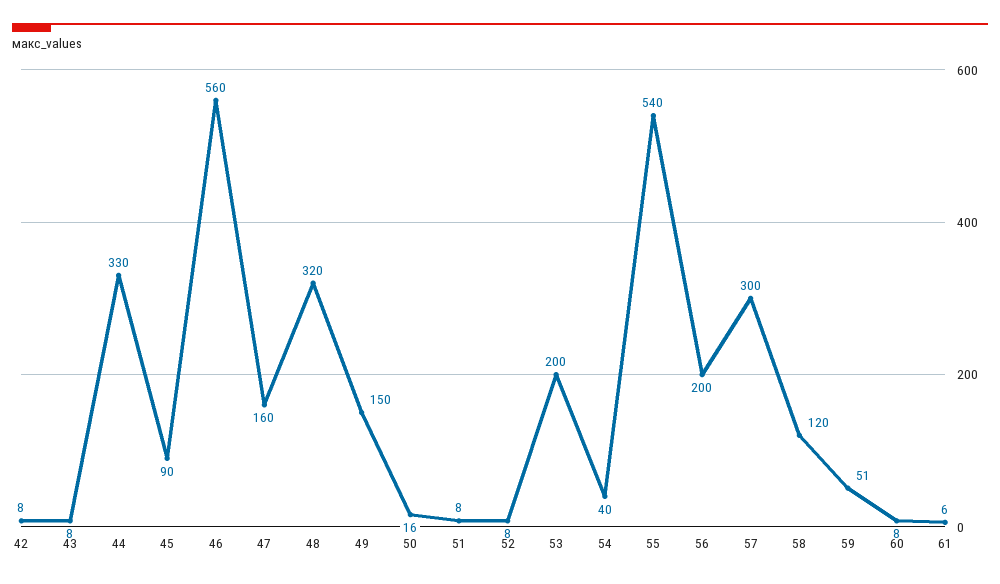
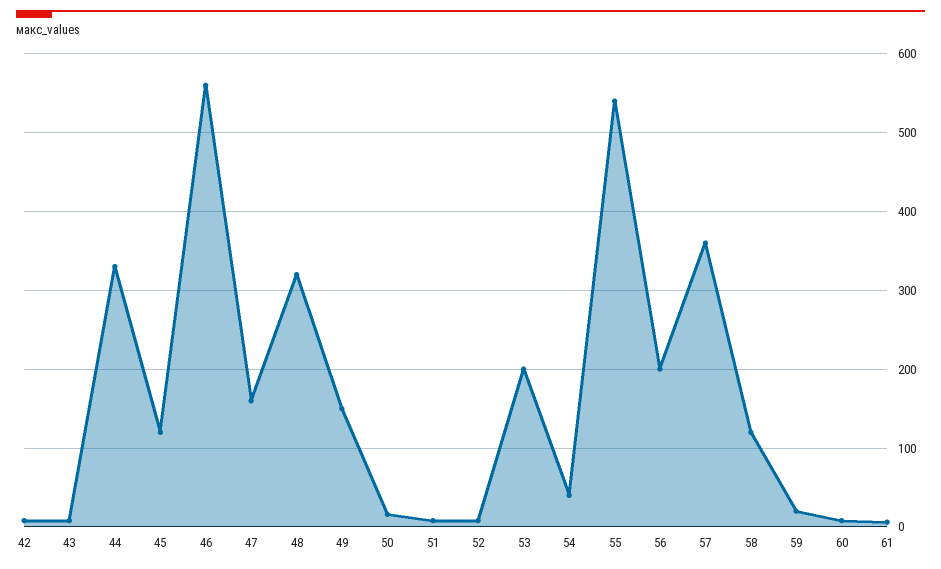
  {
    "42": 8,
    "43": 8,
    "44": 330,
-   "45": 90,
+   "45": 120,
    "46": 560,
    "47": 160,
    "48": 320,
    "49": 150,
    "50": 16,
    "51": 8,
    "52": 8,
    "53": 200,
    "54": 40,
    "55": 540,
    "56": 200,
-   "57": 300,
+   "57": 360,
    "58": 120,
-   "59": 51,
+   "59": 20,
    "60": 8,
    "61": 6
  }

